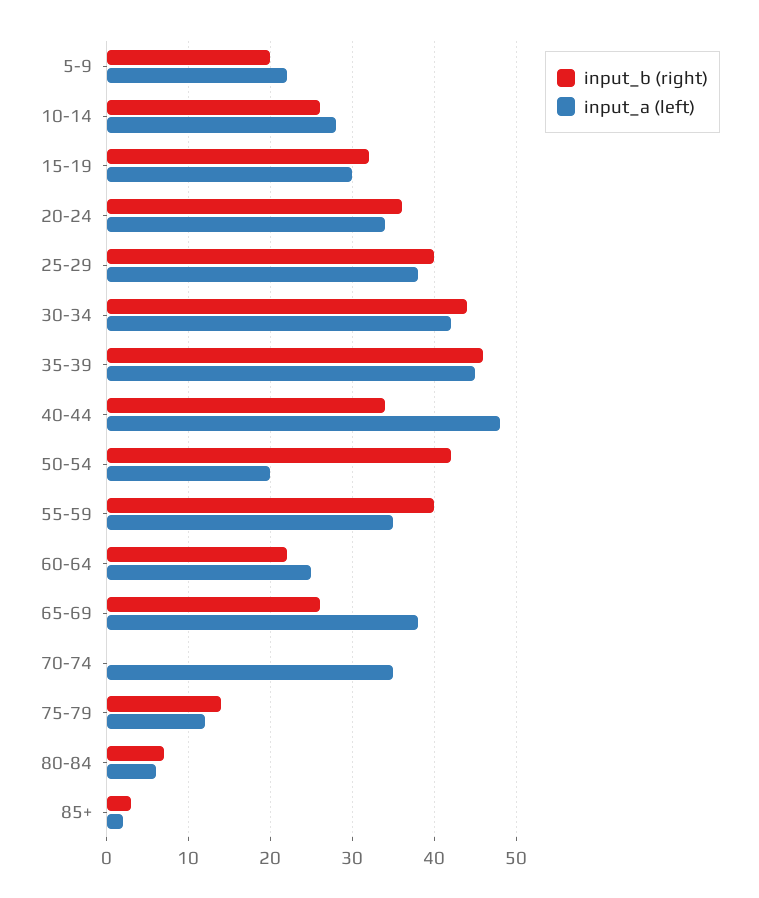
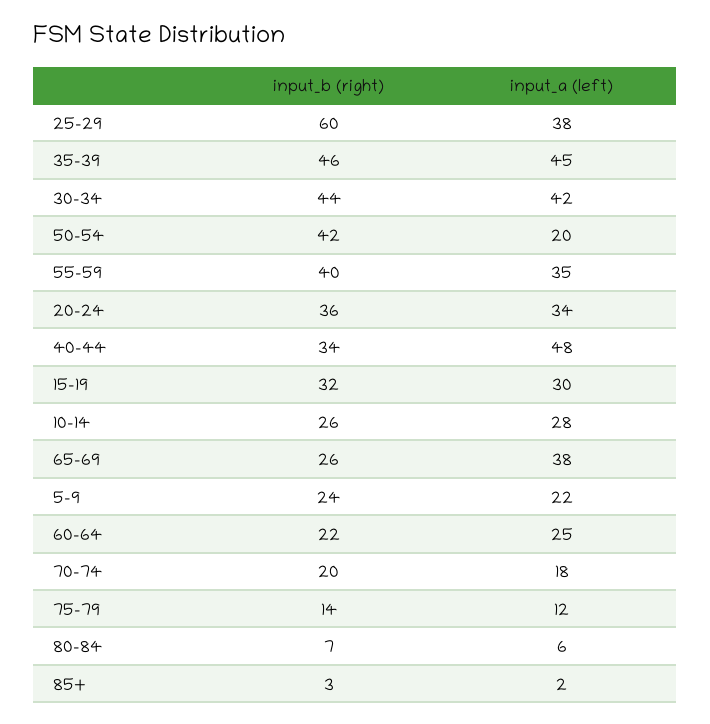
  {
    "input_b (right)": {
-     "5-9": 20,
+     "5-9": 24,
      "10-14": 26,
      "15-19": 32,
      "20-24": 36,
-     "25-29": 40,
+     "25-29": 60,
      "30-34": 44,
      "35-39": 46,
      "40-44": 34,
      "50-54": 42,
      "55-59": 40,
      "60-64": 22,
      "65-69": 26,
-     "70-74": 0,
+     "70-74": 20,
      "75-79": 14,
      "80-84": 7,
      "85+": 3
    },
    "input_a (left)": {
      "5-9": 22,
      "10-14": 28,
      "15-19": 30,
      "20-24": 34,
      "25-29": 38,
      "30-34": 42,
      "35-39": 45,
      "40-44": 48,
      "50-54": 20,
      "55-59": 35,
      "60-64": 25,
      "65-69": 38,
-     "70-74": 35,
+     "70-74": 18,
      "75-79": 12,
      "80-84": 6,
      "85+": 2
    }
  }

